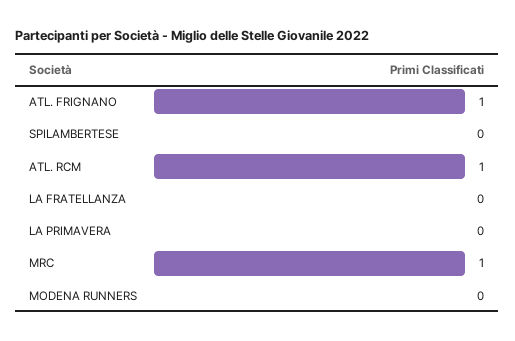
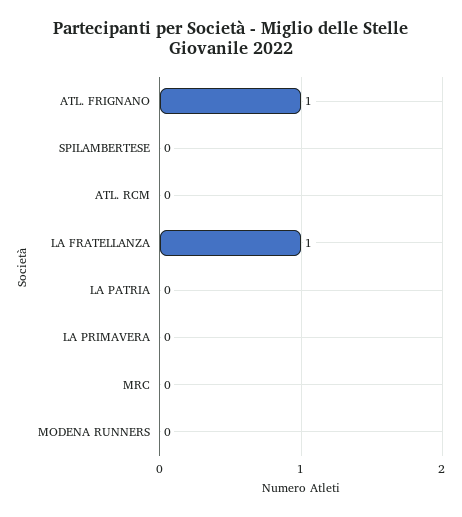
  {
    "ATL. FRIGNANO": 1,
    "SPILAMBERTESE": 0,
-   "ATL. RCM": 1,
+   "ATL. RCM": 0,
-   "LA FRATELLANZA": 0,
+   "LA FRATELLANZA": 1,
    "LA PRIMAVERA": 0,
-   "MRC": 1,
+   "MRC": 0,
-   "MODENA RUNNERS": 0
+   "MODENA RUNNERS": 0,
+   "LA PATRIA": 0
  }

